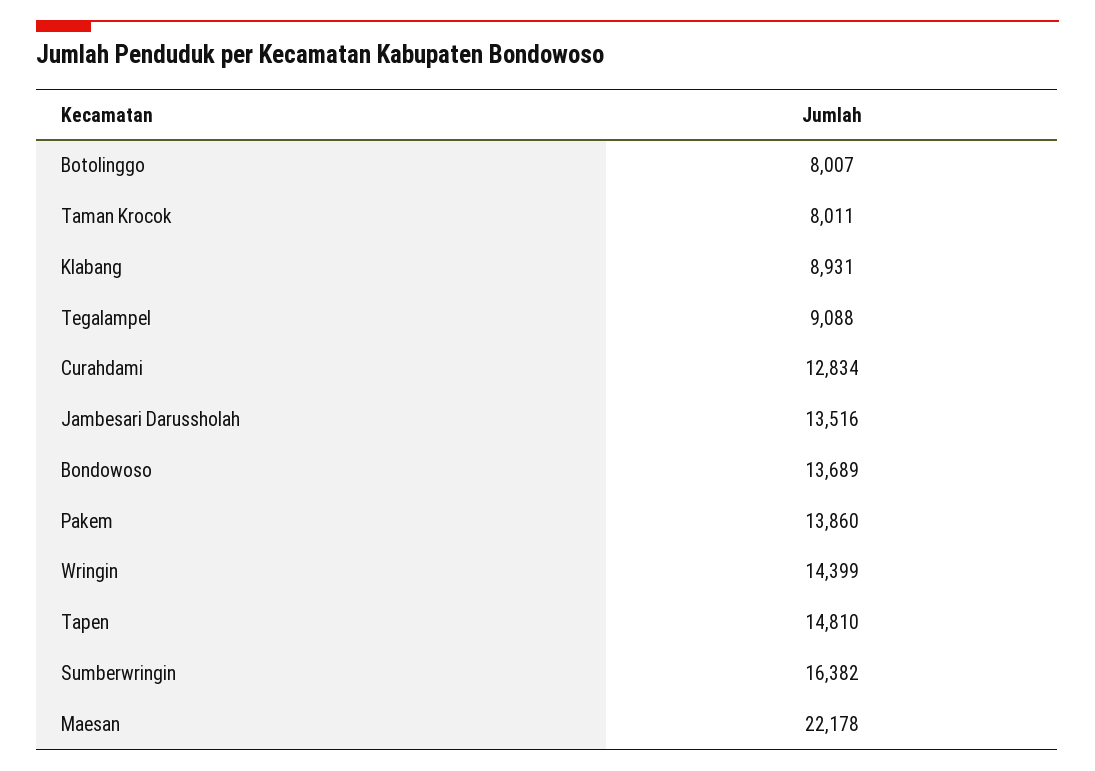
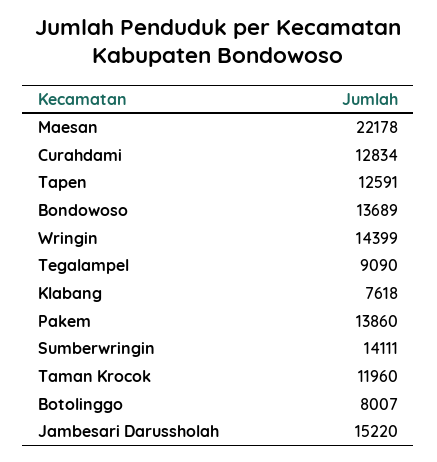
  {
    "Botolinggo": 8007,
-   "Taman Krocok": 8011,
+   "Taman Krocok": 11960,
-   "Klabang": 8931,
+   "Klabang": 7618,
-   "Tegalampel": 9088,
+   "Tegalampel": 9090,
    "Curahdami": 12834,
-   "Jambesari Darussholah": 13516,
+   "Jambesari Darussholah": 15220,
    "Bondowoso": 13689,
    "Pakem": 13860,
    "Wringin": 14399,
-   "Tapen": 14810,
+   "Tapen": 12591,
-   "Sumberwringin": 16382,
+   "Sumberwringin": 14111,
    "Maesan": 22178
  }

